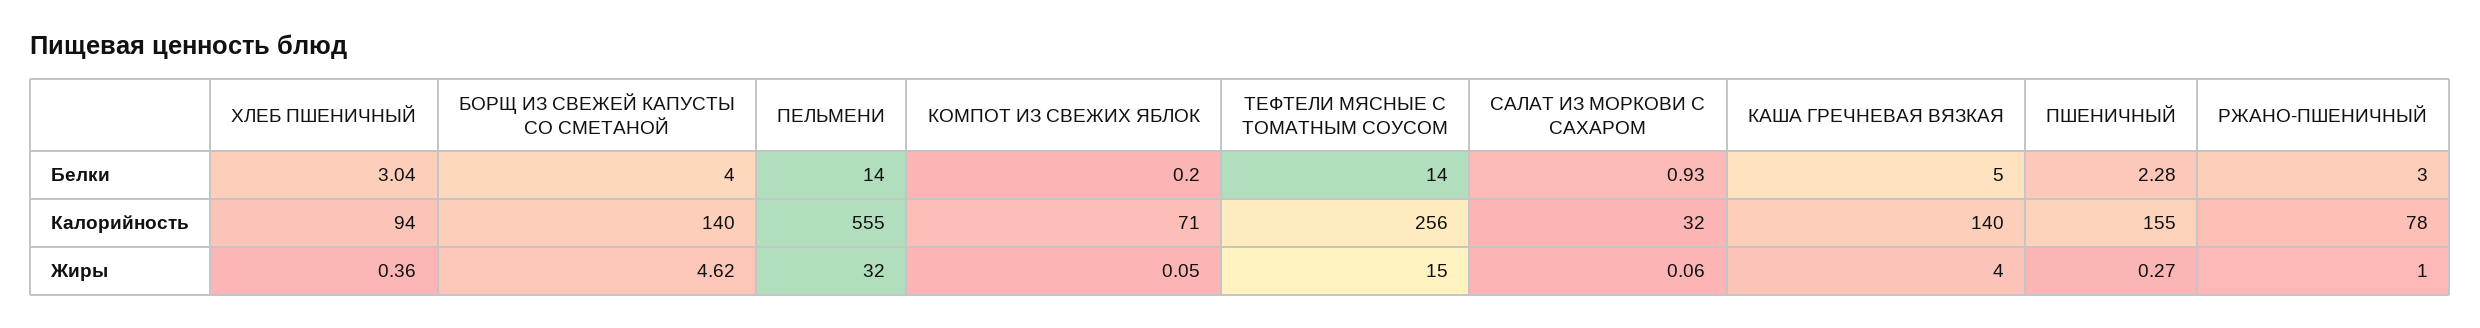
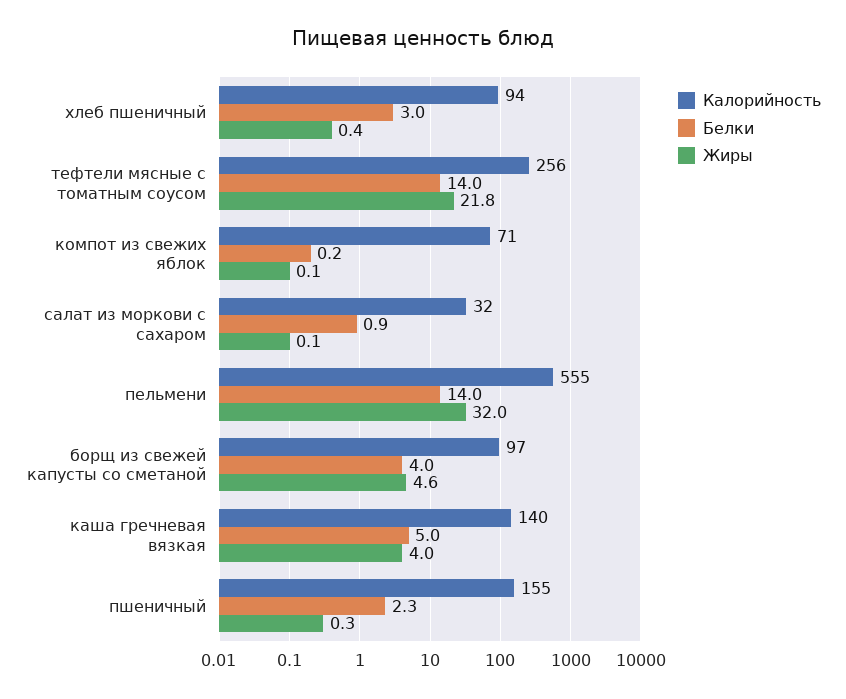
  {
    "Белки": {
      "ХЛЕБ ПШЕНИЧНЫЙ": 3.04,
      "БОРЩ ИЗ СВЕЖЕЙ КАПУСТЫ СО СМЕТАНОЙ": 4,
      "ПЕЛЬМЕНИ": 14,
      "КОМПОТ ИЗ СВЕЖИХ ЯБЛОК": 0.2,
      "ТЕФТЕЛИ МЯСНЫЕ С ТОМАТНЫМ СОУСОМ": 14,
      "САЛАТ ИЗ МОРКОВИ С САХАРОМ": 0.93,
      "КАША ГРЕЧНЕВАЯ ВЯЗКАЯ": 5,
-     "ПШЕНИЧНЫЙ": 2.28,
+     "ПШЕНИЧНЫЙ": 2.28
-     "РЖАНО-ПШЕНИЧНЫЙ": 3
    },
    "Калорийность": {
      "ХЛЕБ ПШЕНИЧНЫЙ": 94,
-     "БОРЩ ИЗ СВЕЖЕЙ КАПУСТЫ СО СМЕТАНОЙ": 140,
+     "БОРЩ ИЗ СВЕЖЕЙ КАПУСТЫ СО СМЕТАНОЙ": 97,
      "ПЕЛЬМЕНИ": 555,
      "КОМПОТ ИЗ СВЕЖИХ ЯБЛОК": 71,
      "ТЕФТЕЛИ МЯСНЫЕ С ТОМАТНЫМ СОУСОМ": 256,
      "САЛАТ ИЗ МОРКОВИ С САХАРОМ": 32,
      "КАША ГРЕЧНЕВАЯ ВЯЗКАЯ": 140,
-     "ПШЕНИЧНЫЙ": 155,
+     "ПШЕНИЧНЫЙ": 155
-     "РЖАНО-ПШЕНИЧНЫЙ": 78
    },
    "Жиры": {
      "ХЛЕБ ПШЕНИЧНЫЙ": 0.36,
      "БОРЩ ИЗ СВЕЖЕЙ КАПУСТЫ СО СМЕТАНОЙ": 4.62,
      "ПЕЛЬМЕНИ": 32,
      "КОМПОТ ИЗ СВЕЖИХ ЯБЛОК": 0.05,
-     "ТЕФТЕЛИ МЯСНЫЕ С ТОМАТНЫМ СОУСОМ": 15,
+     "ТЕФТЕЛИ МЯСНЫЕ С ТОМАТНЫМ СОУСОМ": 21.8,
      "САЛАТ ИЗ МОРКОВИ С САХАРОМ": 0.06,
      "КАША ГРЕЧНЕВАЯ ВЯЗКАЯ": 4,
-     "ПШЕНИЧНЫЙ": 0.27,
+     "ПШЕНИЧНЫЙ": 0.27
-     "РЖАНО-ПШЕНИЧНЫЙ": 1
    }
  }

